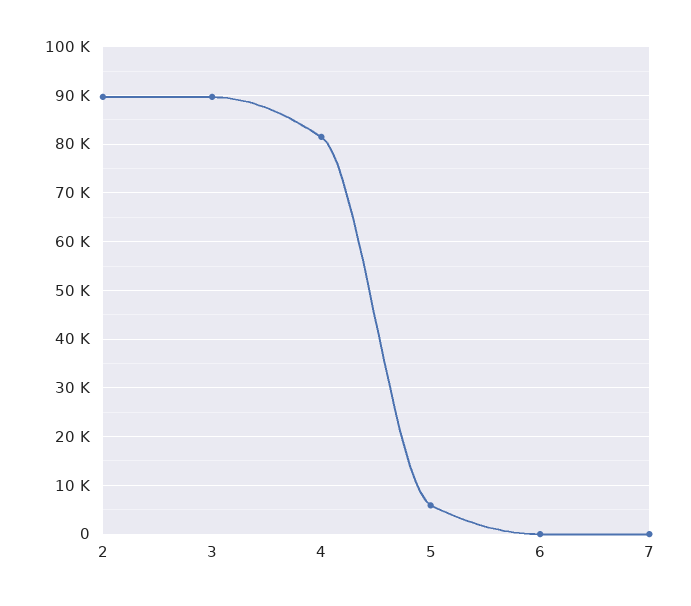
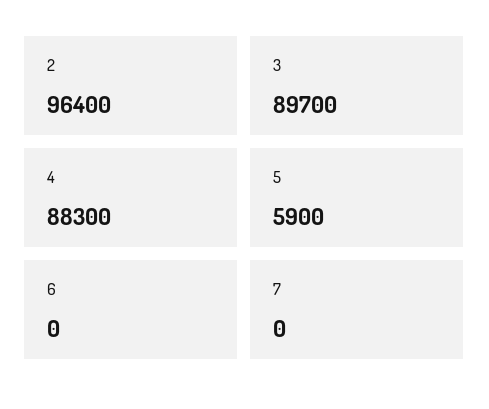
  {
-   "2": 90000,
+   "2": 96400,
    "3": 89700,
-   "4": 82000,
+   "4": 88300,
    "5": 5900,
    "6": 0,
    "7": 0
  }

